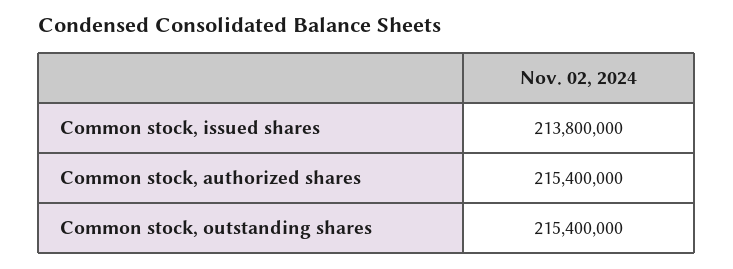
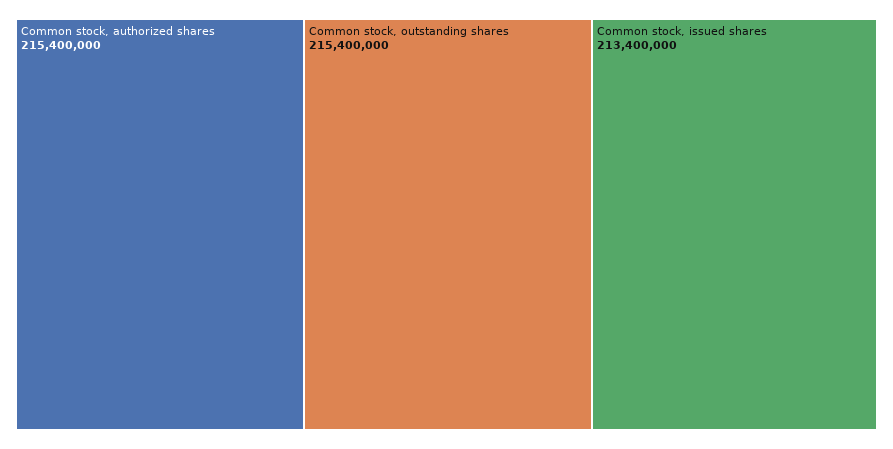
  {
-   "Common stock, issued shares": 213800000,
+   "Common stock, issued shares": 213400000,
    "Common stock, authorized shares": 215400000,
    "Common stock, outstanding shares": 215400000
  }

